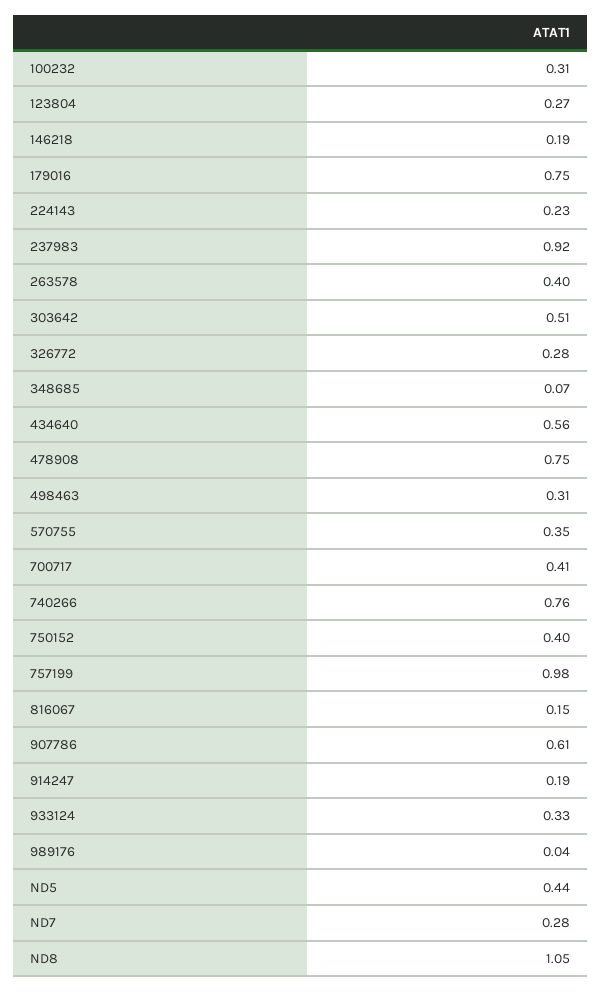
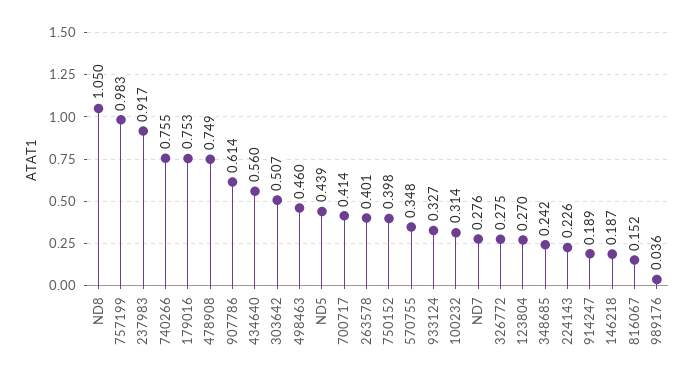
  {
    "100232": 0.314,
    "123804": 0.27,
    "146218": 0.187,
    "179016": 0.753,
    "224143": 0.226,
    "237983": 0.917,
    "263578": 0.401,
    "303642": 0.507,
    "326772": 0.275,
-   "348685": 0.07,
+   "348685": 0.242,
    "434640": 0.56,
    "478908": 0.749,
-   "498463": 0.31,
+   "498463": 0.46,
    "570755": 0.348,
    "700717": 0.414,
    "740266": 0.755,
    "750152": 0.398,
    "757199": 0.983,
    "816067": 0.152,
    "907786": 0.614,
    "914247": 0.189,
    "933124": 0.327,
    "989176": 0.036,
    "ND5": 0.439,
    "ND7": 0.276,
    "ND8": 1.05
  }

